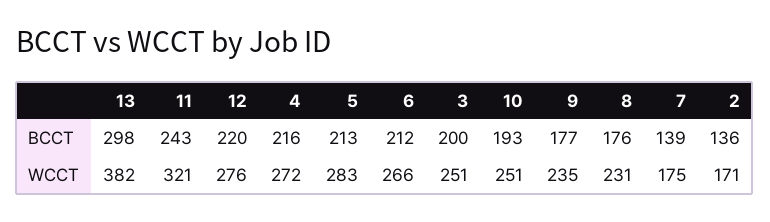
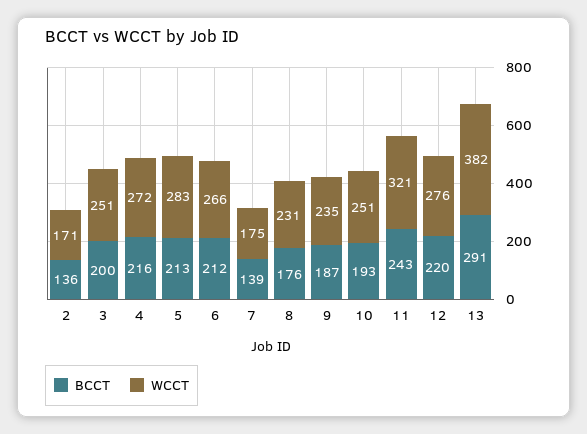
  {
    "BCCT": {
-     "13": 298,
+     "13": 291,
      "11": 243,
      "12": 220,
      "4": 216,
      "5": 213,
      "6": 212,
      "3": 200,
      "10": 193,
-     "9": 177,
+     "9": 187,
      "8": 176,
      "7": 139,
      "2": 136
    },
    "WCCT": {
      "13": 382,
      "11": 321,
      "12": 276,
      "4": 272,
      "5": 283,
      "6": 266,
      "3": 251,
      "10": 251,
      "9": 235,
      "8": 231,
      "7": 175,
      "2": 171
    }
  }

